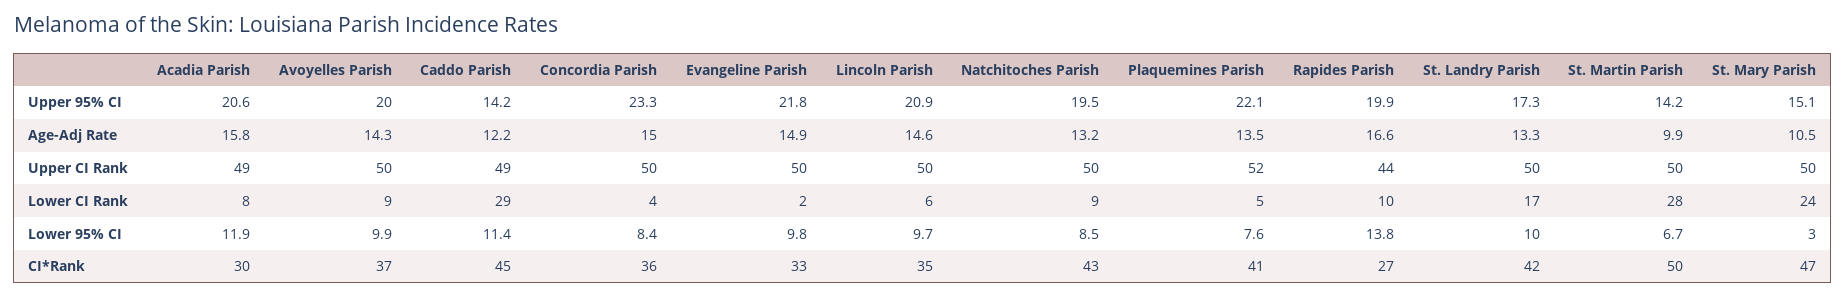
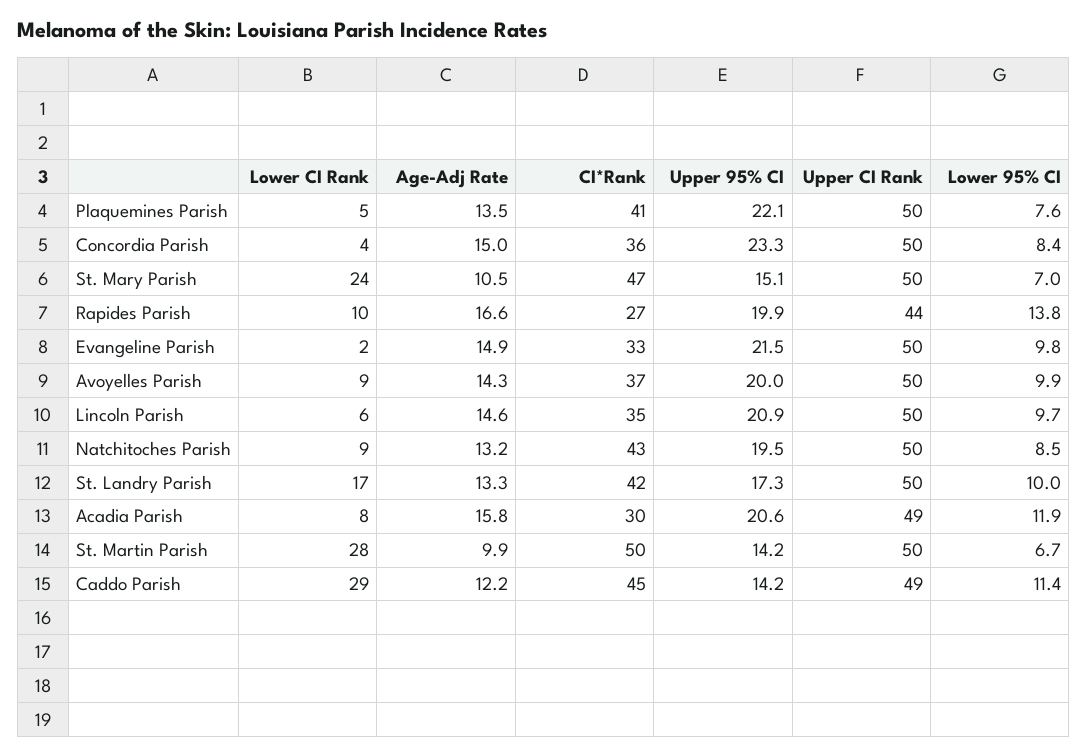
  {
    "Acadia Parish": {
      "Upper 95% CI": 20.6,
      "Age-Adj Rate": 15.8,
      "Upper CI Rank": 49,
      "Lower CI Rank": 8,
      "Lower 95% CI": 11.9,
      "CI*Rank": 30
    },
    "Avoyelles Parish": {
      "Upper 95% CI": 20,
      "Age-Adj Rate": 14.3,
      "Upper CI Rank": 50,
      "Lower CI Rank": 9,
      "Lower 95% CI": 9.9,
      "CI*Rank": 37
    },
    "Caddo Parish": {
      "Upper 95% CI": 14.2,
      "Age-Adj Rate": 12.2,
      "Upper CI Rank": 49,
      "Lower CI Rank": 29,
      "Lower 95% CI": 11.4,
      "CI*Rank": 45
    },
    "Concordia Parish": {
      "Upper 95% CI": 23.3,
      "Age-Adj Rate": 15,
      "Upper CI Rank": 50,
      "Lower CI Rank": 4,
      "Lower 95% CI": 8.4,
      "CI*Rank": 36
    },
    "Evangeline Parish": {
-     "Upper 95% CI": 21.8,
+     "Upper 95% CI": 21.5,
      "Age-Adj Rate": 14.9,
      "Upper CI Rank": 50,
      "Lower CI Rank": 2,
      "Lower 95% CI": 9.8,
      "CI*Rank": 33
    },
    "Lincoln Parish": {
      "Upper 95% CI": 20.9,
      "Age-Adj Rate": 14.6,
      "Upper CI Rank": 50,
      "Lower CI Rank": 6,
      "Lower 95% CI": 9.7,
      "CI*Rank": 35
    },
    "Natchitoches Parish": {
      "Upper 95% CI": 19.5,
      "Age-Adj Rate": 13.2,
      "Upper CI Rank": 50,
      "Lower CI Rank": 9,
      "Lower 95% CI": 8.5,
      "CI*Rank": 43
    },
    "Plaquemines Parish": {
      "Upper 95% CI": 22.1,
      "Age-Adj Rate": 13.5,
-     "Upper CI Rank": 52,
+     "Upper CI Rank": 50,
      "Lower CI Rank": 5,
      "Lower 95% CI": 7.6,
      "CI*Rank": 41
    },
    "Rapides Parish": {
      "Upper 95% CI": 19.9,
      "Age-Adj Rate": 16.6,
      "Upper CI Rank": 44,
      "Lower CI Rank": 10,
      "Lower 95% CI": 13.8,
      "CI*Rank": 27
    },
    "St. Landry Parish": {
      "Upper 95% CI": 17.3,
      "Age-Adj Rate": 13.3,
      "Upper CI Rank": 50,
      "Lower CI Rank": 17,
      "Lower 95% CI": 10,
      "CI*Rank": 42
    },
    "St. Martin Parish": {
      "Upper 95% CI": 14.2,
      "Age-Adj Rate": 9.9,
      "Upper CI Rank": 50,
      "Lower CI Rank": 28,
      "Lower 95% CI": 6.7,
      "CI*Rank": 50
    },
    "St. Mary Parish": {
      "Upper 95% CI": 15.1,
      "Age-Adj Rate": 10.5,
      "Upper CI Rank": 50,
      "Lower CI Rank": 24,
-     "Lower 95% CI": 3,
+     "Lower 95% CI": 7,
      "CI*Rank": 47
    }
  }

